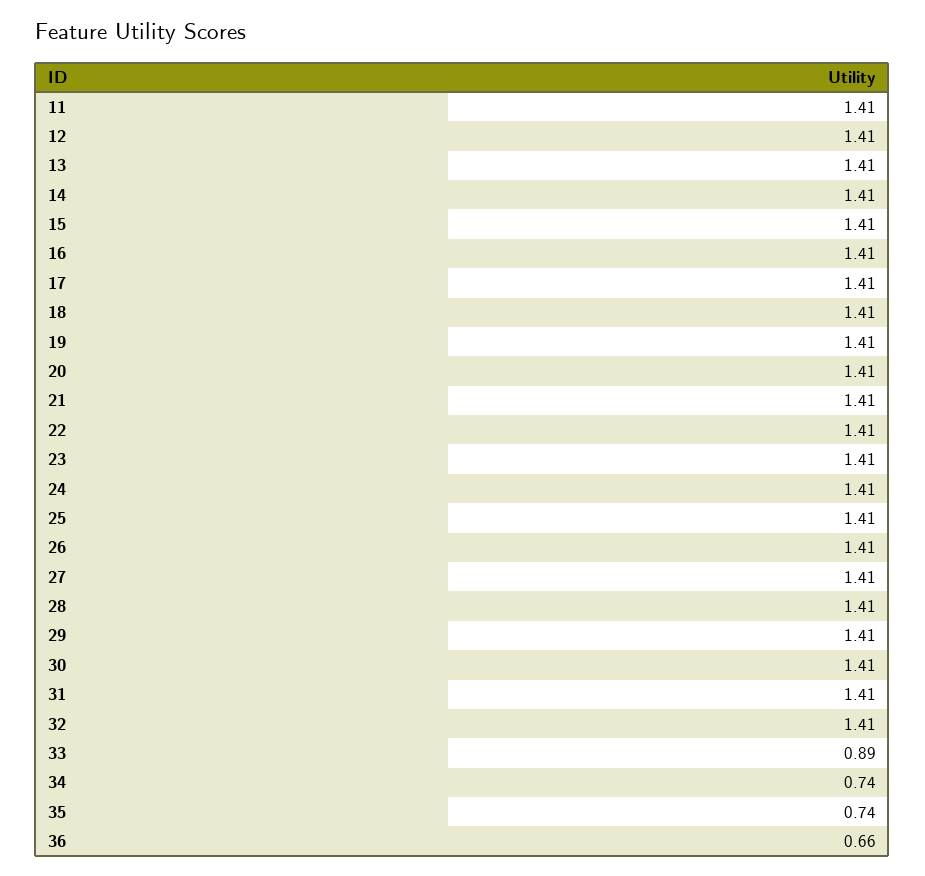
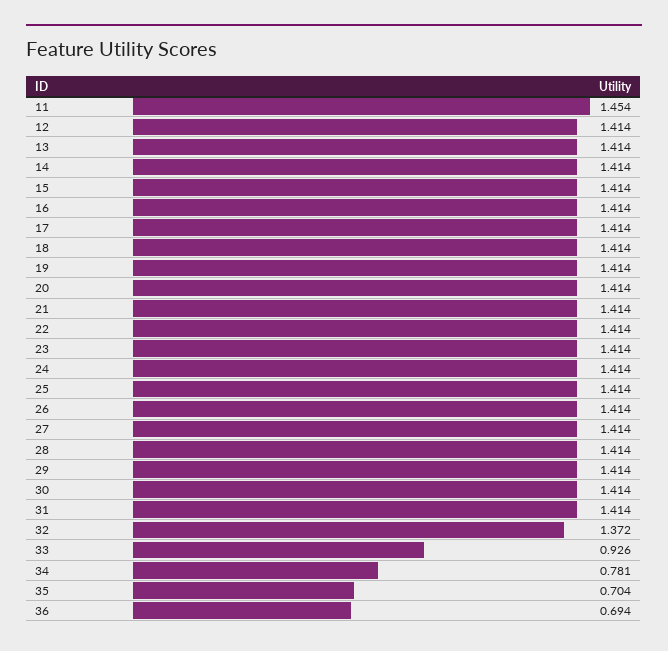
  {
-   "11": 1.41,
+   "11": 1.454,
    "12": 1.414,
    "13": 1.414,
    "14": 1.414,
    "15": 1.414,
    "16": 1.414,
    "17": 1.414,
    "18": 1.414,
    "19": 1.414,
    "20": 1.414,
    "21": 1.414,
    "22": 1.414,
    "23": 1.414,
    "24": 1.414,
    "25": 1.414,
    "26": 1.414,
    "27": 1.414,
    "28": 1.414,
    "29": 1.414,
    "30": 1.414,
    "31": 1.414,
-   "32": 1.41,
+   "32": 1.372,
-   "33": 0.89,
+   "33": 0.926,
-   "34": 0.74,
+   "34": 0.781,
-   "35": 0.74,
+   "35": 0.704,
-   "36": 0.66
+   "36": 0.694
  }

